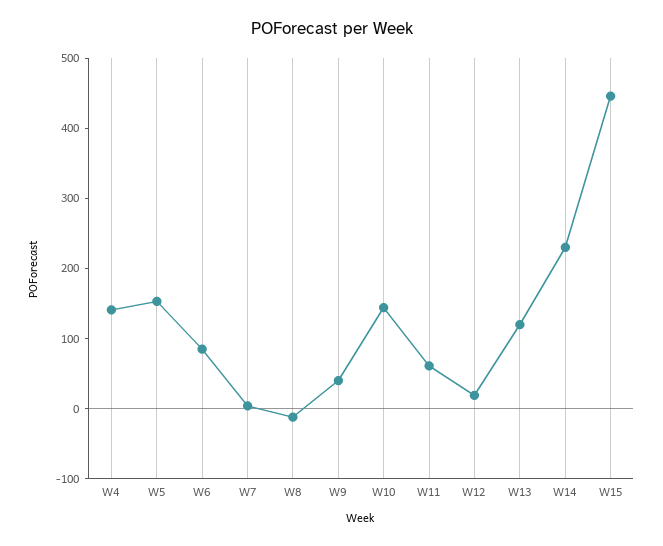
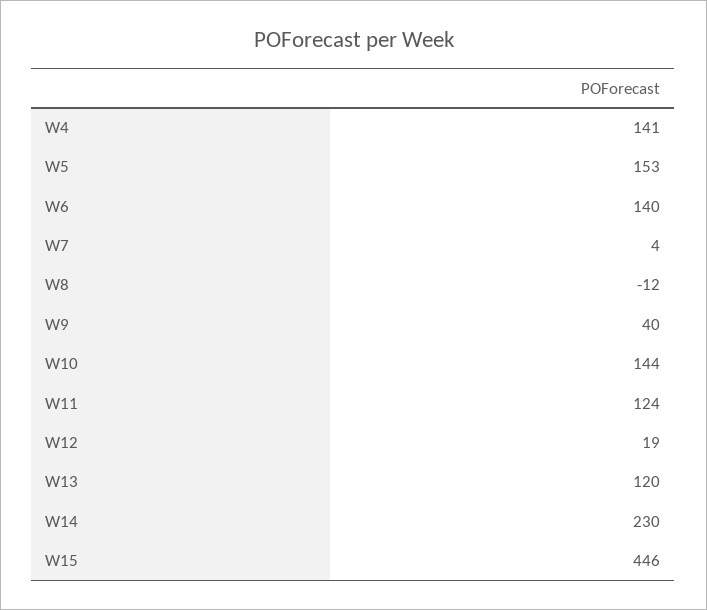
  {
    "W4": 141,
    "W5": 153,
-   "W6": 80,
+   "W6": 140,
    "W7": 4,
    "W8": -12,
    "W9": 40,
    "W10": 144,
-   "W11": 60,
+   "W11": 124,
    "W12": 19,
    "W13": 120,
    "W14": 230,
    "W15": 446
  }

